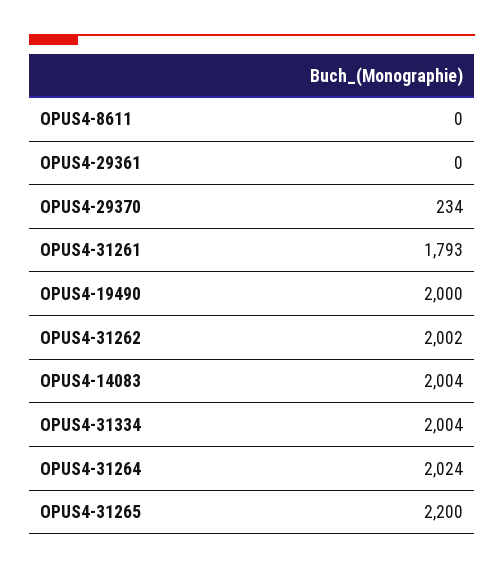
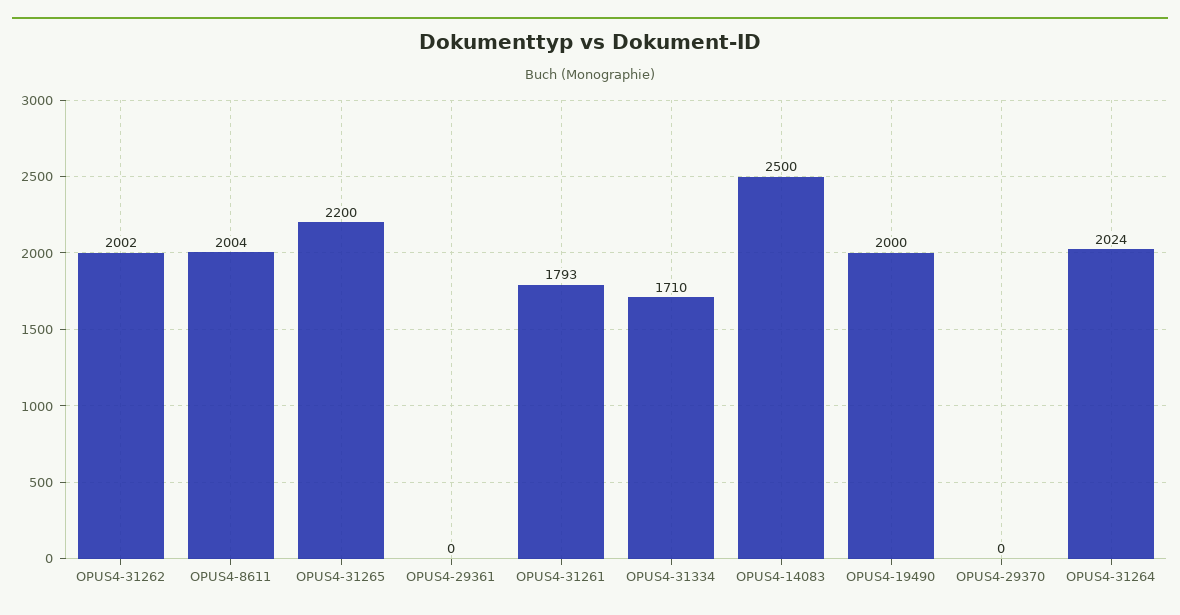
  {
-   "OPUS4-8611": 0,
+   "OPUS4-8611": 2004,
    "OPUS4-29361": 0,
-   "OPUS4-29370": 234,
+   "OPUS4-29370": 0,
    "OPUS4-31261": 1793,
    "OPUS4-19490": 2000,
    "OPUS4-31262": 2002,
-   "OPUS4-14083": 2004,
+   "OPUS4-14083": 2500,
-   "OPUS4-31334": 2004,
+   "OPUS4-31334": 1710,
    "OPUS4-31264": 2024,
    "OPUS4-31265": 2200
  }

